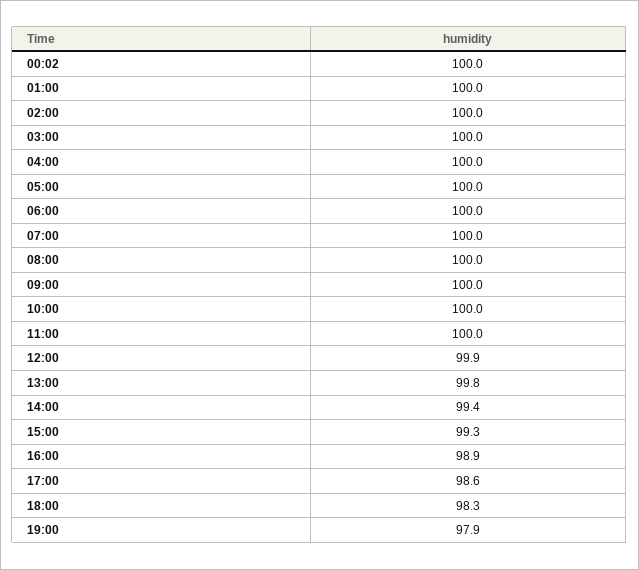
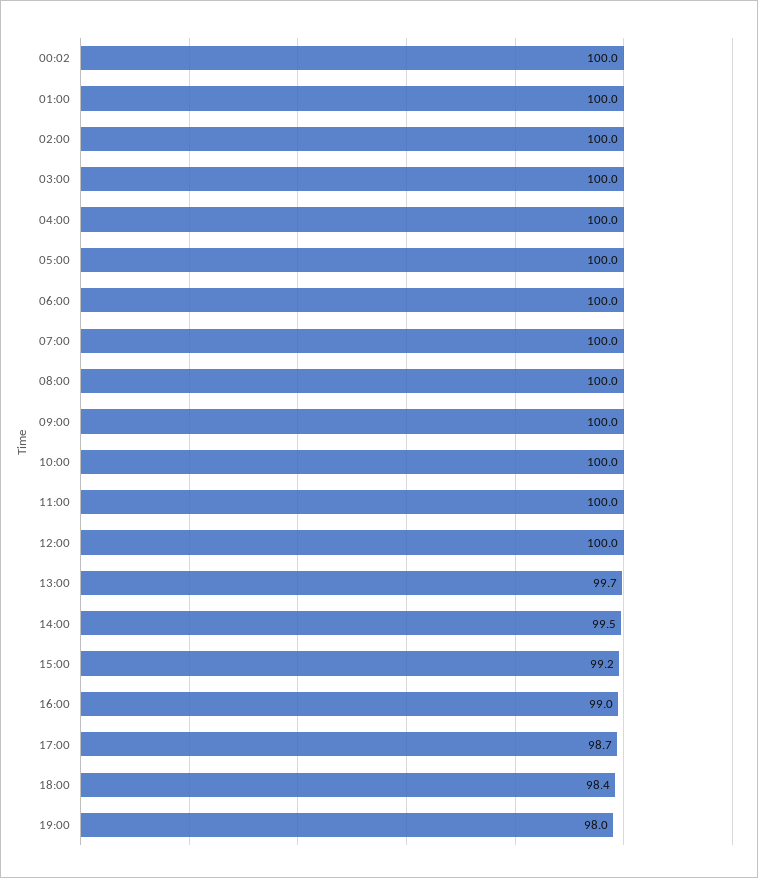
  {
    "00:02": 100,
    "01:00": 100,
    "02:00": 100,
    "03:00": 100,
    "04:00": 100,
    "05:00": 100,
    "06:00": 100,
    "07:00": 100,
    "08:00": 100,
    "09:00": 100,
    "10:00": 100,
    "11:00": 100,
-   "12:00": 99.9,
+   "12:00": 100,
-   "13:00": 99.8,
+   "13:00": 99.7,
-   "14:00": 99.4,
+   "14:00": 99.5,
-   "15:00": 99.3,
+   "15:00": 99.2,
-   "16:00": 98.9,
+   "16:00": 99,
-   "17:00": 98.6,
+   "17:00": 98.7,
-   "18:00": 98.3,
+   "18:00": 98.4,
-   "19:00": 97.9
+   "19:00": 98
  }

